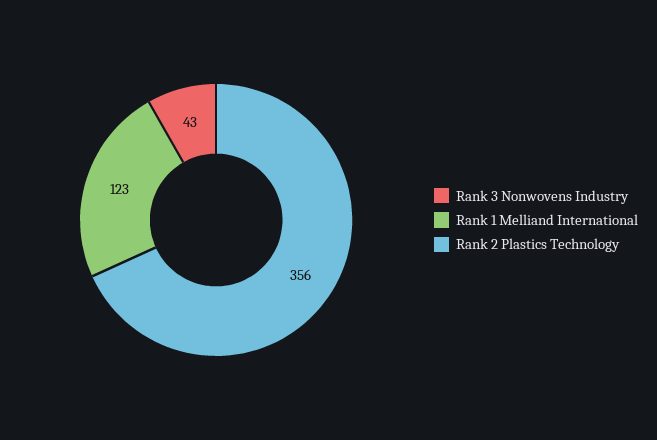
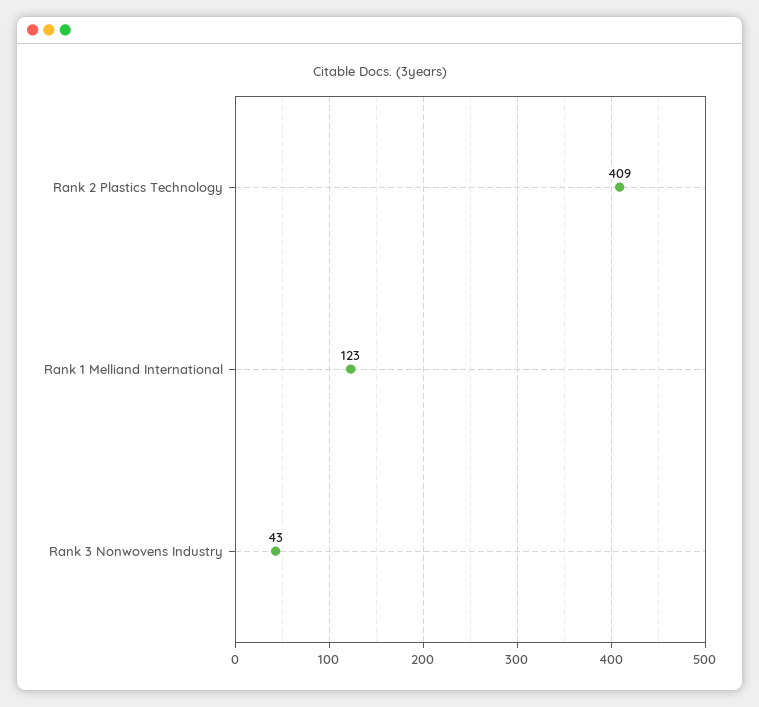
  {
    "Rank 3 Nonwovens Industry": 43,
    "Rank 1 Melliand International": 123,
-   "Rank 2 Plastics Technology": 356
+   "Rank 2 Plastics Technology": 409
  }

